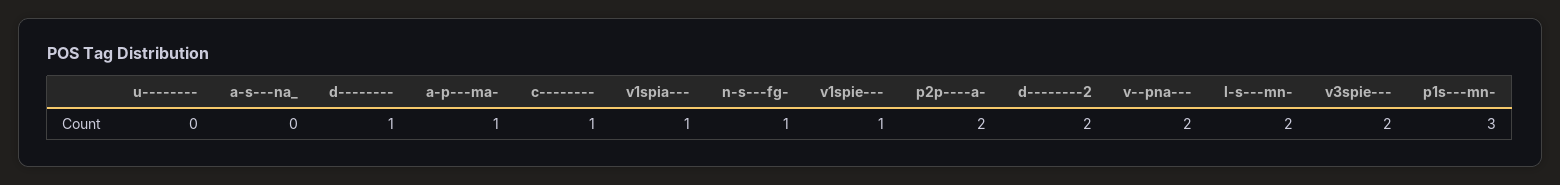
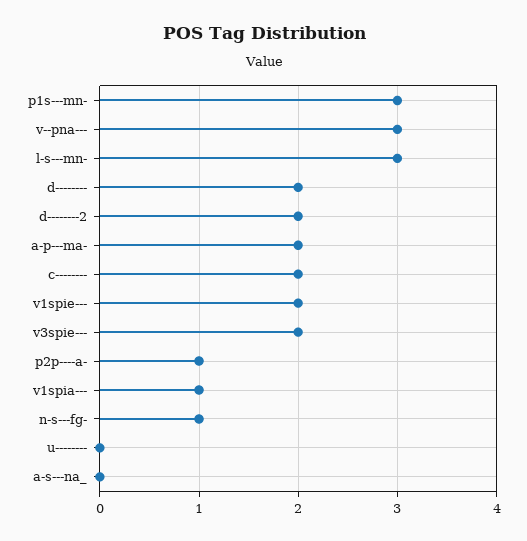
  {
    "u--------": 0,
    "a-s---na_": 0,
-   "d--------": 1,
+   "d--------": 2,
-   "a-p---ma-": 1,
+   "a-p---ma-": 2,
-   "c--------": 1,
+   "c--------": 2,
    "v1spia---": 1,
    "n-s---fg-": 1,
-   "v1spie---": 1,
+   "v1spie---": 2,
-   "p2p----a-": 2,
+   "p2p----a-": 1,
    "d--------2": 2,
-   "v--pna---": 2,
+   "v--pna---": 3,
-   "l-s---mn-": 2,
+   "l-s---mn-": 3,
    "v3spie---": 2,
    "p1s---mn-": 3
  }

